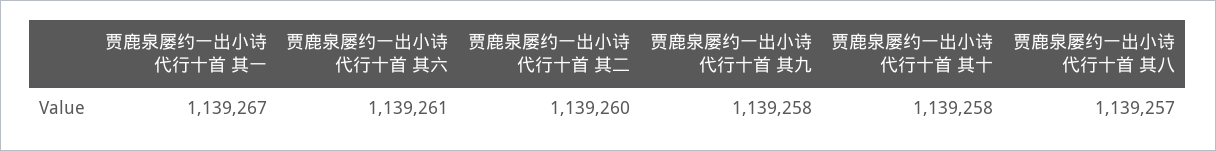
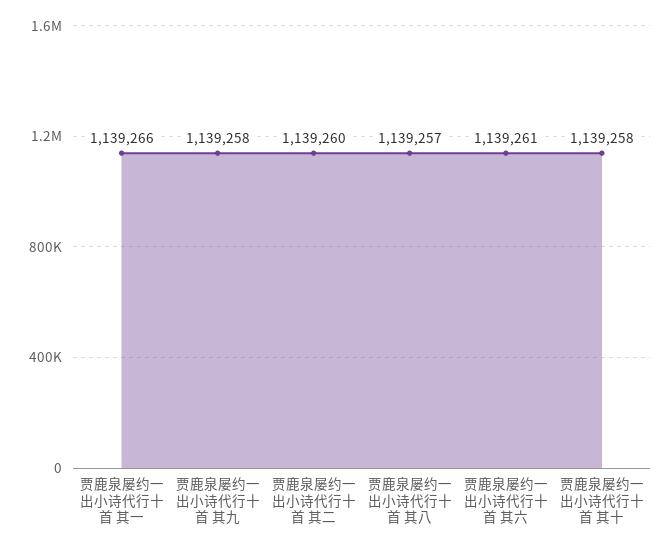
  {
-   "贾鹿泉屡约一出小诗代行十首 其一": 1139267,
+   "贾鹿泉屡约一出小诗代行十首 其一": 1139266,
    "贾鹿泉屡约一出小诗代行十首 其六": 1139261,
    "贾鹿泉屡约一出小诗代行十首 其二": 1139260,
    "贾鹿泉屡约一出小诗代行十首 其九": 1139258,
    "贾鹿泉屡约一出小诗代行十首 其十": 1139258,
    "贾鹿泉屡约一出小诗代行十首 其八": 1139257
  }

